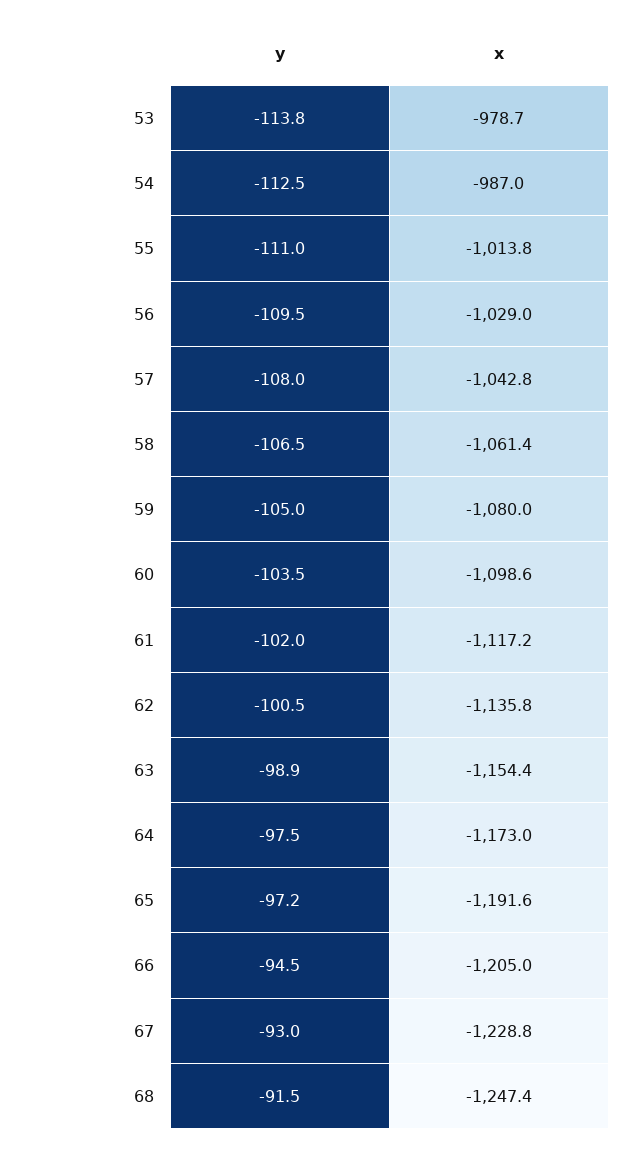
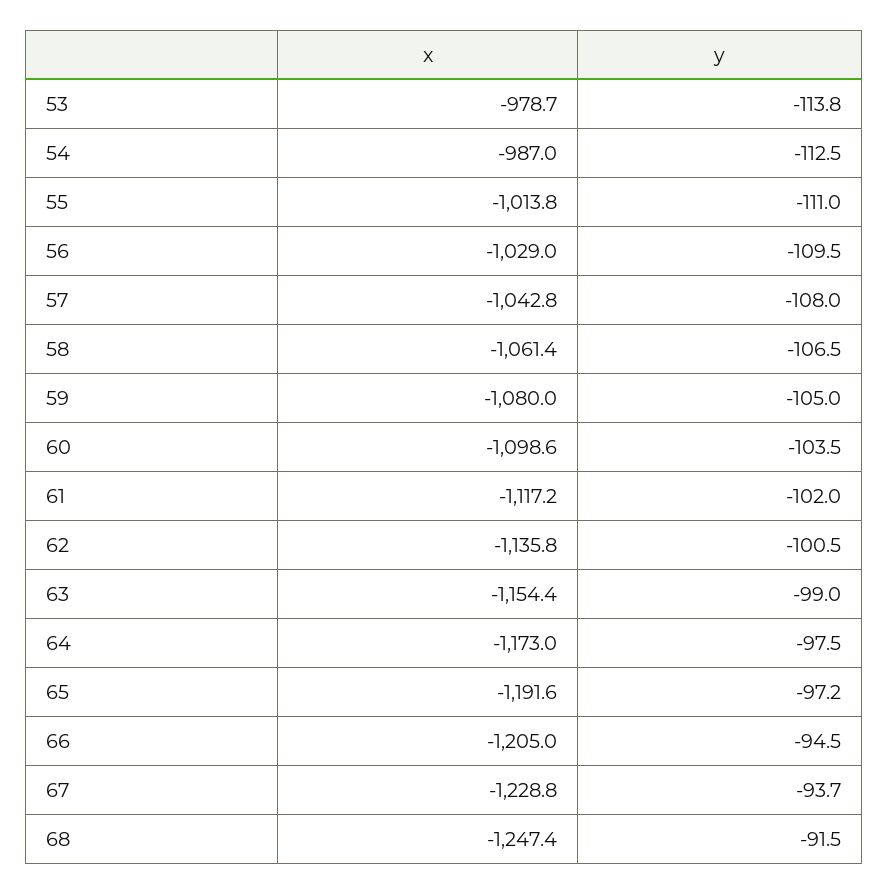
  {
    "y": {
      "53": -113.8,
      "54": -112.5,
      "55": -111,
      "56": -109.5,
      "57": -108,
      "58": -106.5,
      "59": -105,
      "60": -103.5,
      "61": -102,
      "62": -100.5,
-     "63": -98.9,
+     "63": -99,
      "64": -97.5,
      "65": -97.2,
      "66": -94.5,
-     "67": -93,
+     "67": -93.7,
      "68": -91.5
    },
    "x": {
      "53": -978.7,
      "54": -987,
      "55": -1013.8,
      "56": -1029,
      "57": -1042.8,
      "58": -1061.4,
      "59": -1080,
      "60": -1098.6,
      "61": -1117.2,
      "62": -1135.8,
      "63": -1154.4,
      "64": -1173,
      "65": -1191.6,
      "66": -1205,
      "67": -1228.8,
      "68": -1247.4
    }
  }

